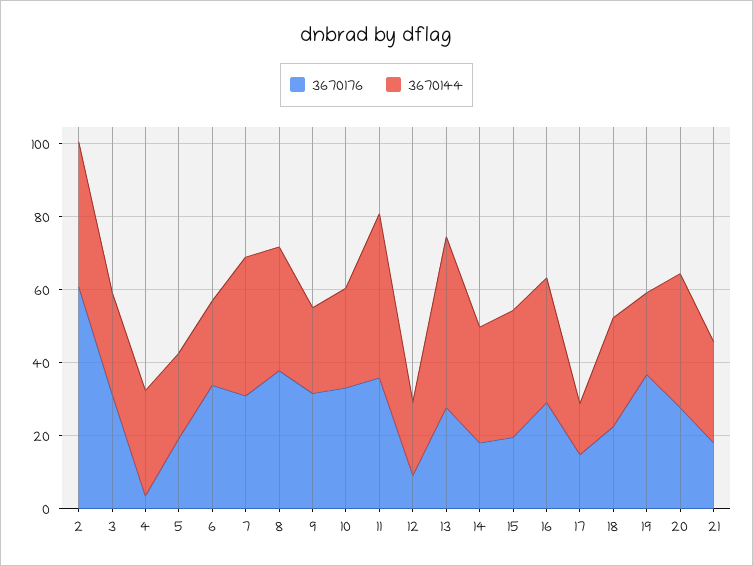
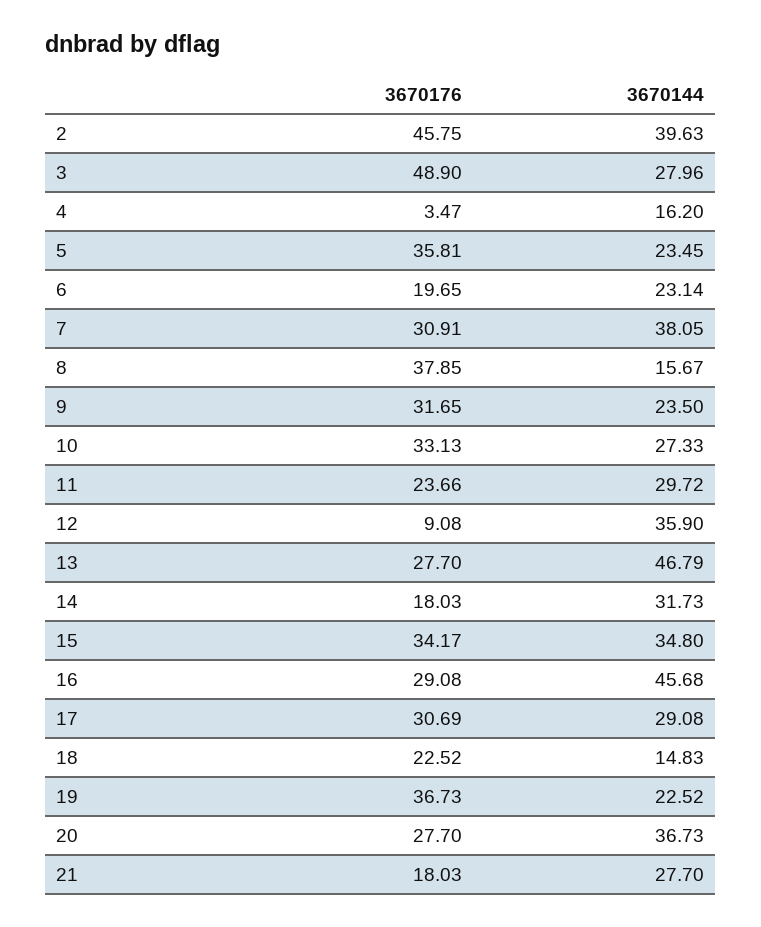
  {
    "3670176": {
-     "2": 60,
+     "2": 45.75,
-     "3": 30,
+     "3": 48.9,
      "4": 3.47,
-     "5": 20,
+     "5": 35.81,
-     "6": 35,
+     "6": 19.65,
      "7": 30.91,
      "8": 37.85,
      "9": 31.65,
      "10": 33.13,
-     "11": 35,
+     "11": 23.66,
      "12": 9.08,
      "13": 27.7,
      "14": 18.03,
-     "15": 20,
+     "15": 34.17,
      "16": 29.08,
-     "17": 15,
+     "17": 30.69,
      "18": 22.52,
      "19": 36.73,
      "20": 27.7,
      "21": 18.03
    },
    "3670144": {
      "2": 39.63,
      "3": 27.96,
-     "4": 30,
+     "4": 16.2,
      "5": 23.45,
      "6": 23.14,
      "7": 38.05,
-     "8": 35,
+     "8": 15.67,
      "9": 23.5,
      "10": 27.33,
-     "11": 45,
+     "11": 29.72,
-     "12": 20,
+     "12": 35.9,
      "13": 46.79,
      "14": 31.73,
      "15": 34.8,
-     "16": 35,
+     "16": 45.68,
-     "17": 15,
+     "17": 29.08,
-     "18": 30,
+     "18": 14.83,
      "19": 22.52,
      "20": 36.73,
      "21": 27.7
    }
  }

